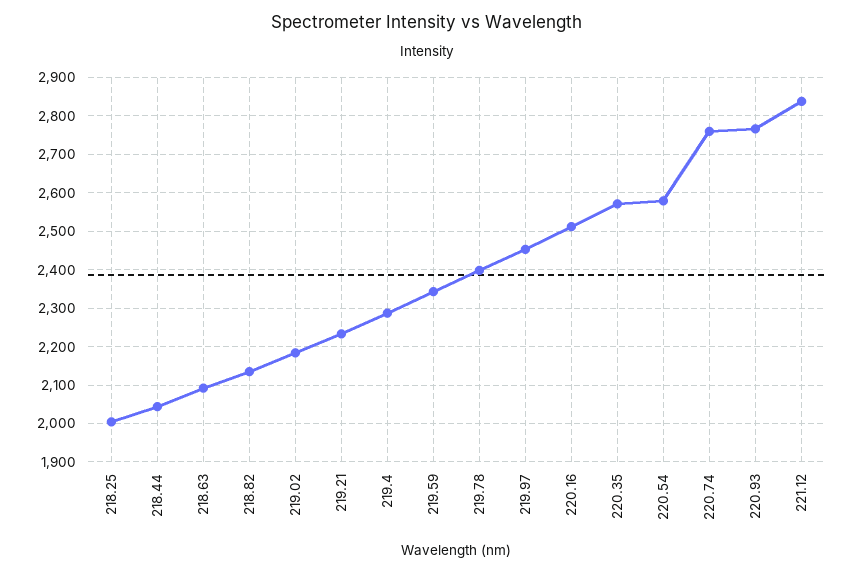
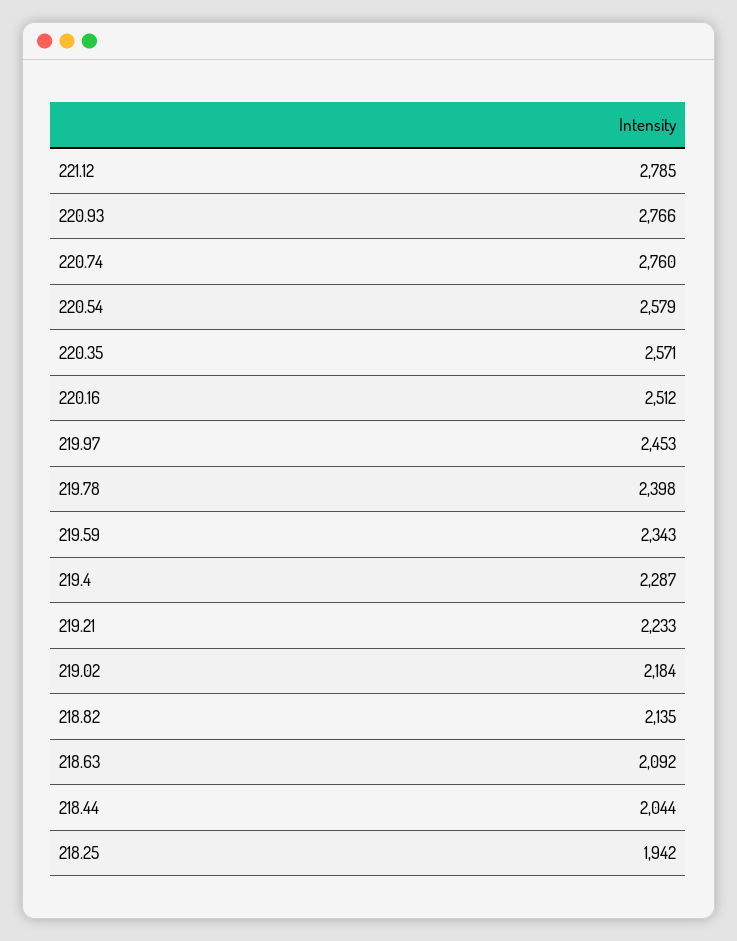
  {
-   "218.25": 2000,
+   "218.25": 1942,
    "218.44": 2044,
    "218.63": 2092,
    "218.82": 2135,
    "219.02": 2184,
    "219.21": 2233,
    "219.4": 2287,
    "219.59": 2343,
    "219.78": 2398,
    "219.97": 2453,
    "220.16": 2512,
    "220.35": 2571,
    "220.54": 2579,
    "220.74": 2760,
    "220.93": 2766,
-   "221.12": 2840
+   "221.12": 2785
  }

